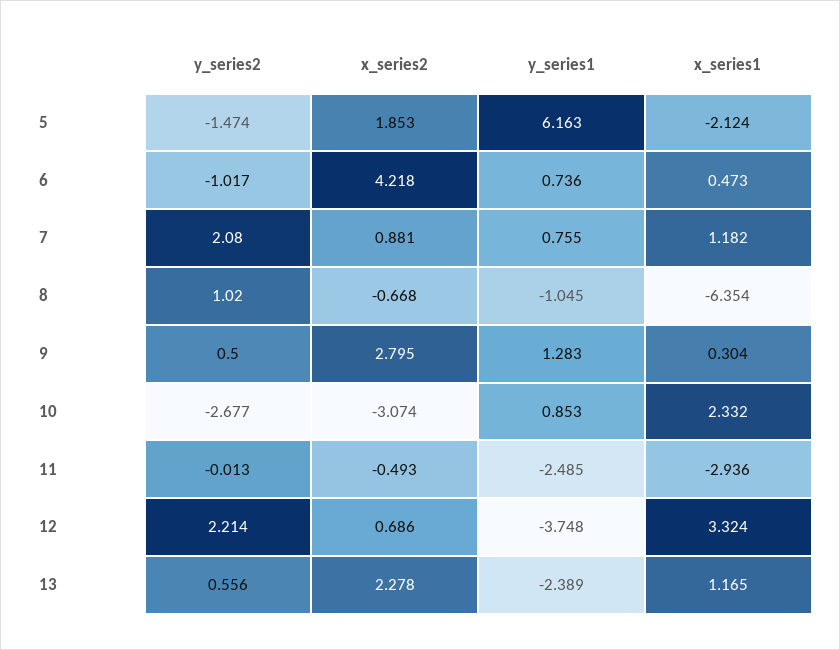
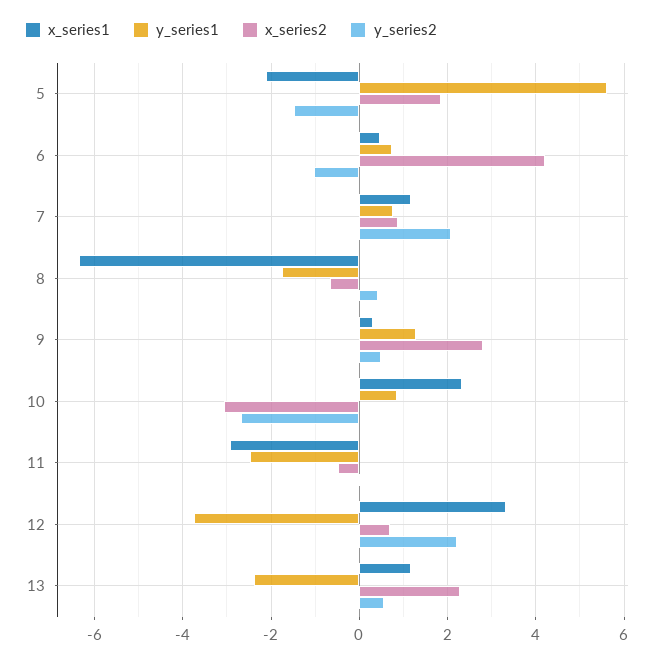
  {
    "y_series2": {
      "5": -1.474,
      "6": -1.017,
      "7": 2.08,
-     "8": 1.02,
+     "8": 0.4,
      "9": 0.5,
      "10": -2.677,
      "11": -0.013,
      "12": 2.214,
      "13": 0.556
    },
    "x_series2": {
      "5": 1.853,
      "6": 4.218,
      "7": 0.881,
      "8": -0.668,
      "9": 2.795,
      "10": -3.074,
      "11": -0.493,
      "12": 0.686,
      "13": 2.278
    },
    "y_series1": {
-     "5": 6.163,
+     "5": 5.6,
      "6": 0.736,
      "7": 0.755,
-     "8": -1.045,
+     "8": -1.8,
      "9": 1.283,
      "10": 0.853,
      "11": -2.485,
      "12": -3.748,
      "13": -2.389
    },
    "x_series1": {
      "5": -2.124,
      "6": 0.473,
      "7": 1.182,
      "8": -6.354,
      "9": 0.304,
      "10": 2.332,
      "11": -2.936,
      "12": 3.324,
      "13": 1.165
    }
  }

